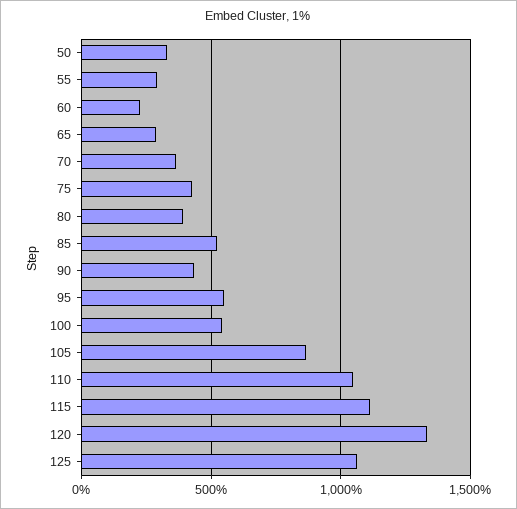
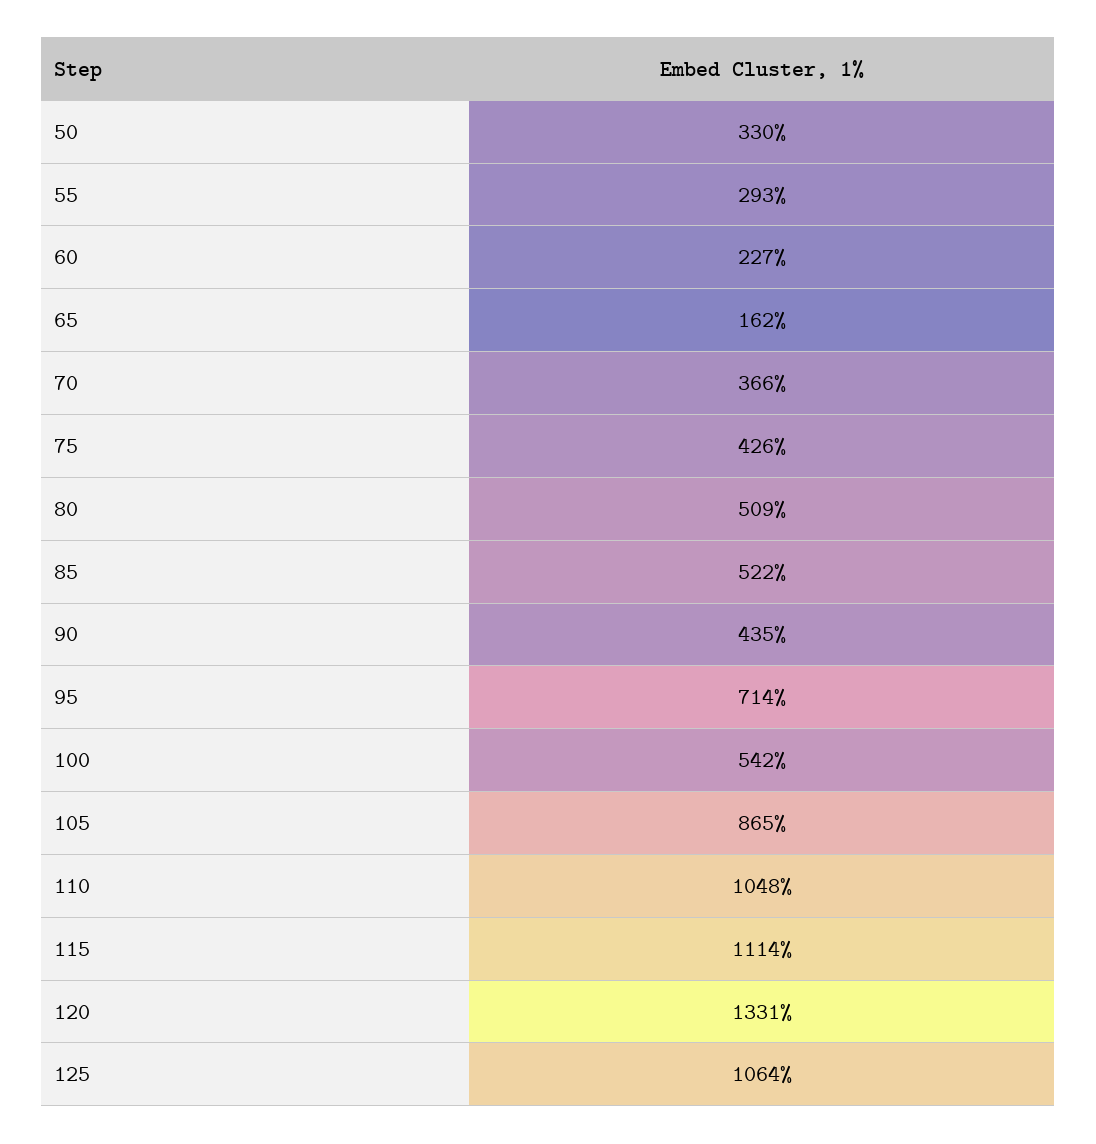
  {
    "50": 330,
    "55": 293,
    "60": 227,
-   "65": 300,
+   "65": 162,
    "70": 366,
    "75": 426,
-   "80": 400,
+   "80": 509,
    "85": 522,
    "90": 435,
-   "95": 550,
+   "95": 714,
    "100": 542,
    "105": 865,
    "110": 1048,
    "115": 1114,
    "120": 1331,
    "125": 1064
  }

